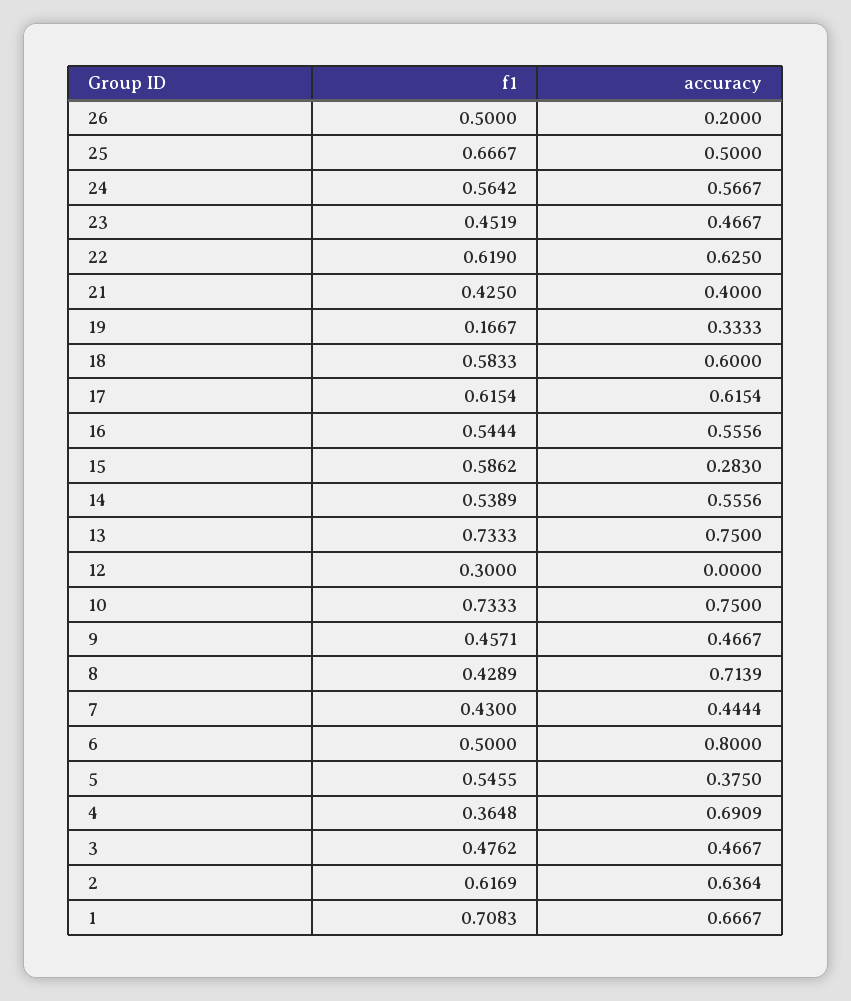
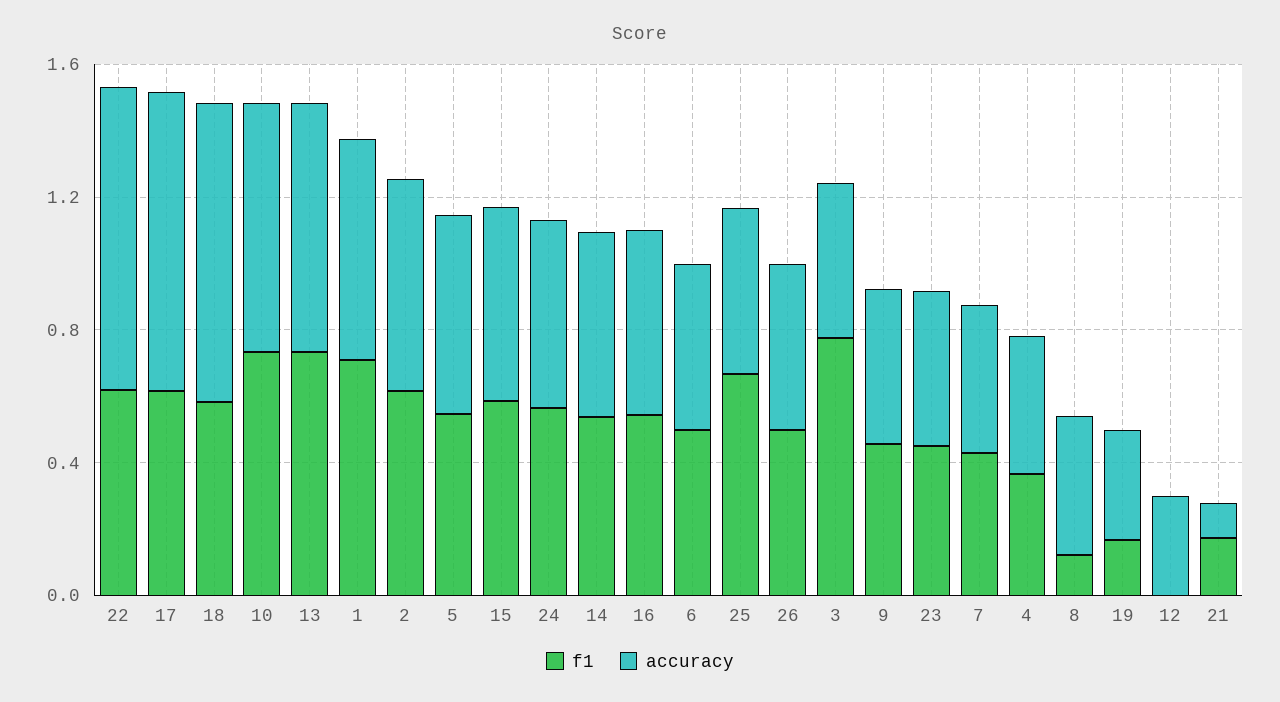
  {
    "f1": {
      "26": 0.5,
      "25": 0.6667,
      "24": 0.5642,
      "23": 0.4519,
      "22": 0.619,
-     "21": 0.425,
+     "21": 0.2,
      "19": 0.1667,
      "18": 0.5833,
      "17": 0.6154,
      "16": 0.5444,
      "15": 0.5862,
      "14": 0.5389,
      "13": 0.7333,
-     "12": 0.3,
+     "12": 0,
      "10": 0.7333,
      "9": 0.4571,
-     "8": 0.4289,
+     "8": 0.1,
      "7": 0.43,
      "6": 0.5,
      "5": 0.5455,
      "4": 0.3648,
-     "3": 0.4762,
+     "3": 0.8,
      "2": 0.6169,
      "1": 0.7083
    },
    "accuracy": {
-     "26": 0.2,
+     "26": 0.5,
      "25": 0.5,
      "24": 0.5667,
      "23": 0.4667,
-     "22": 0.625,
+     "22": 0.9,
-     "21": 0.4,
+     "21": 0.1,
      "19": 0.3333,
-     "18": 0.6,
+     "18": 0.9,
-     "17": 0.6154,
+     "17": 0.9,
      "16": 0.5556,
-     "15": 0.283,
+     "15": 0.6,
      "14": 0.5556,
      "13": 0.75,
-     "12": 0,
+     "12": 0.3,
      "10": 0.75,
      "9": 0.4667,
-     "8": 0.7139,
+     "8": 0.4,
      "7": 0.4444,
-     "6": 0.8,
+     "6": 0.5,
-     "5": 0.375,
+     "5": 0.6,
-     "4": 0.6909,
+     "4": 0.4,
      "3": 0.4667,
      "2": 0.6364,
      "1": 0.6667
    }
  }

